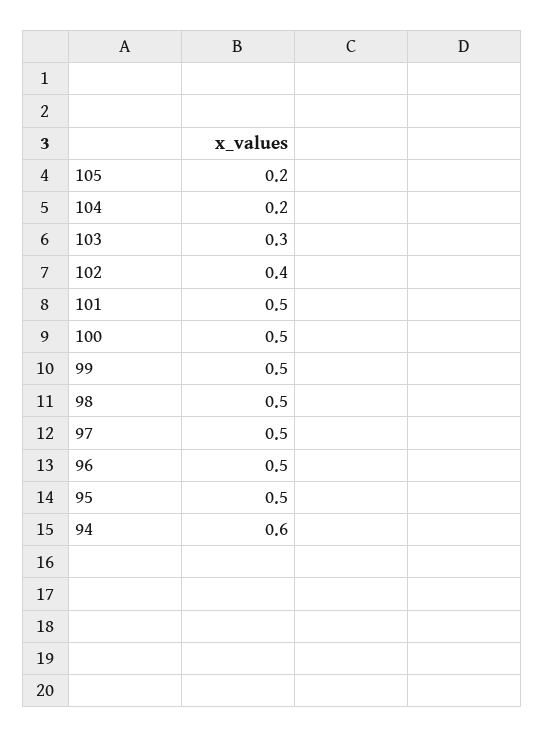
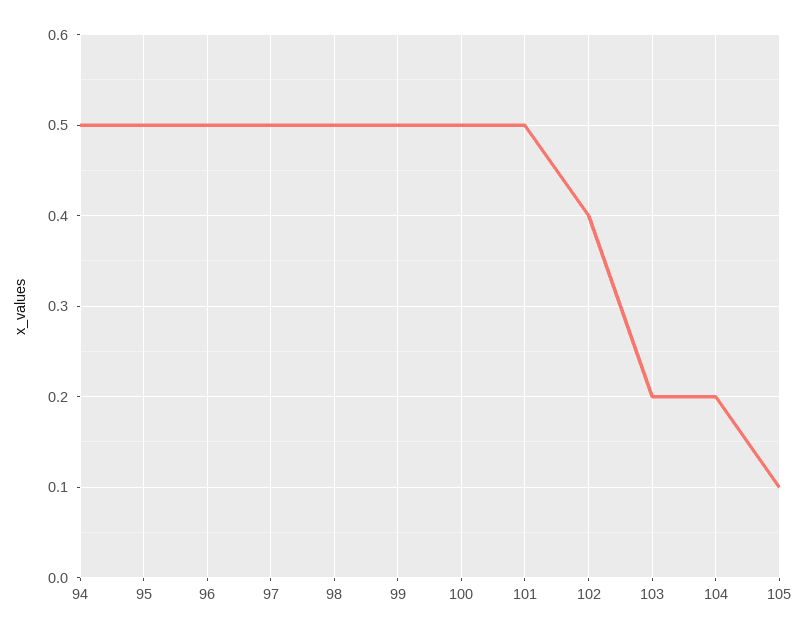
  {
-   "105": 0.2,
+   "105": 0.1,
    "104": 0.2,
-   "103": 0.3,
+   "103": 0.2,
    "102": 0.4,
    "101": 0.5,
    "100": 0.5,
    "99": 0.5,
    "98": 0.5,
    "97": 0.5,
    "96": 0.5,
    "95": 0.5,
-   "94": 0.6
+   "94": 0.5
  }

